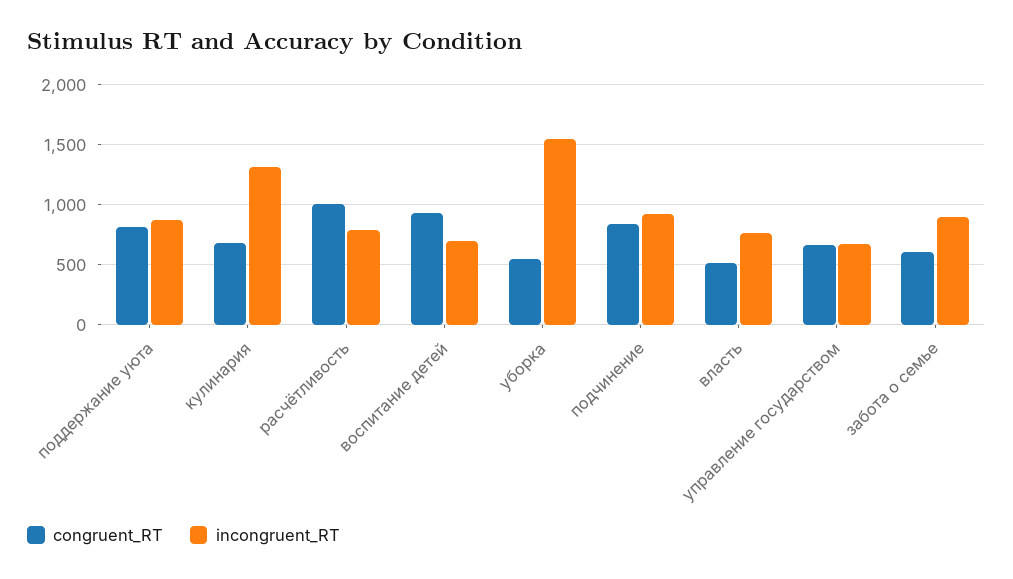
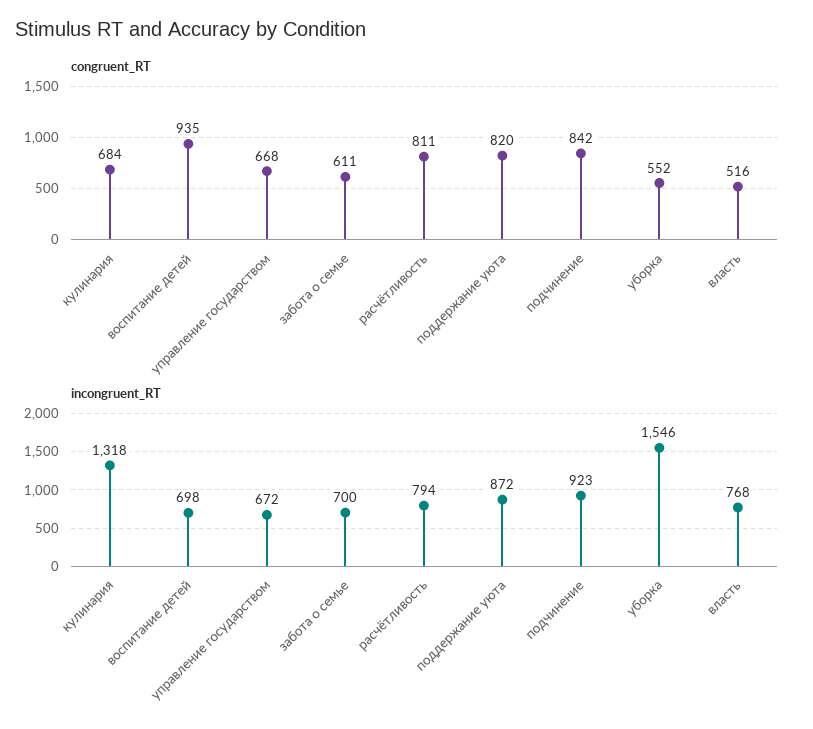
  {
    "congruent_RT": {
      "поддержание уюта": 820,
      "кулинария": 684,
-     "расчётливость": 1000,
+     "расчётливость": 811,
      "воспитание детей": 935,
      "уборка": 552,
      "подчинение": 842,
      "власть": 516,
      "управление государством": 668,
      "забота о семье": 611
    },
    "incongruent_RT": {
      "поддержание уюта": 872,
      "кулинария": 1318,
      "расчётливость": 794,
      "воспитание детей": 698,
      "уборка": 1546,
      "подчинение": 923,
      "власть": 768,
      "управление государством": 672,
-     "забота о семье": 900
+     "забота о семье": 700
    }
  }

